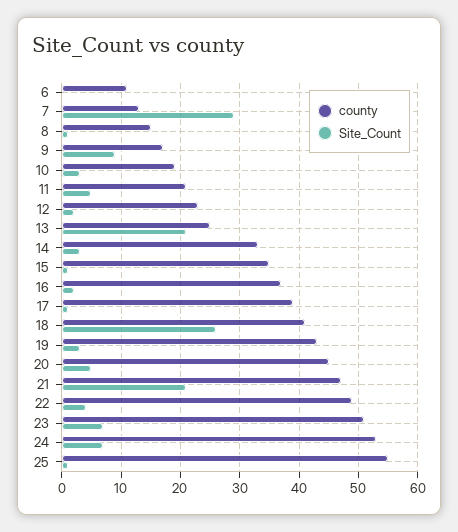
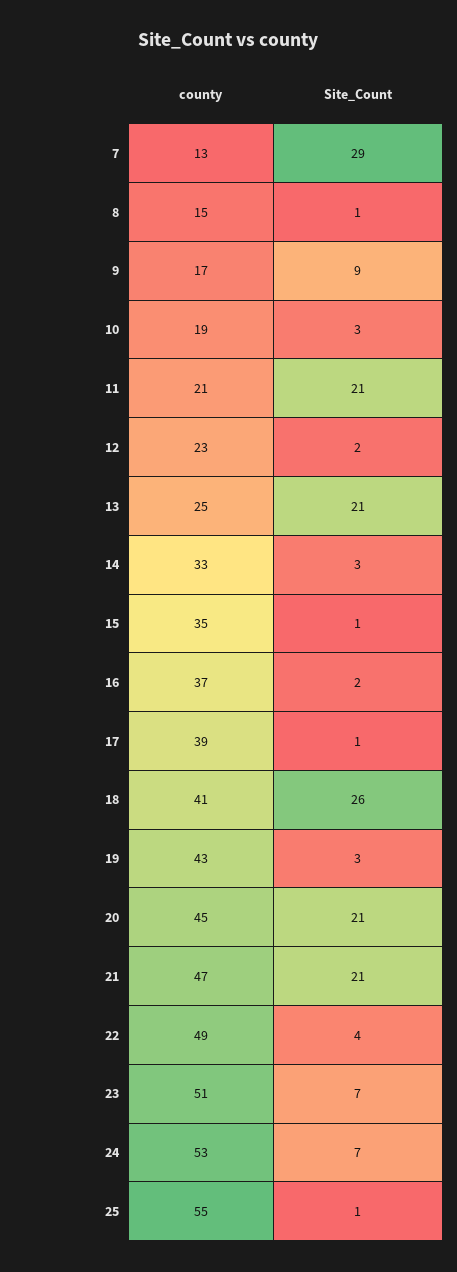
  {
    "county": {
-     "6": 10,
      "7": 13,
      "8": 15,
      "9": 17,
      "10": 19,
      "11": 21,
      "12": 23,
      "13": 25,
      "14": 33,
      "15": 35,
      "16": 37,
      "17": 39,
      "18": 41,
      "19": 43,
      "20": 45,
      "21": 47,
      "22": 49,
      "23": 51,
      "24": 53,
      "25": 55
    },
    "Site_Count": {
-     "6": 0,
      "7": 29,
      "8": 1,
      "9": 9,
      "10": 3,
-     "11": 5,
+     "11": 21,
      "12": 2,
      "13": 21,
      "14": 3,
      "15": 1,
      "16": 2,
      "17": 1,
      "18": 26,
      "19": 3,
-     "20": 5,
+     "20": 21,
      "21": 21,
      "22": 4,
      "23": 7,
      "24": 7,
      "25": 1
    }
  }

